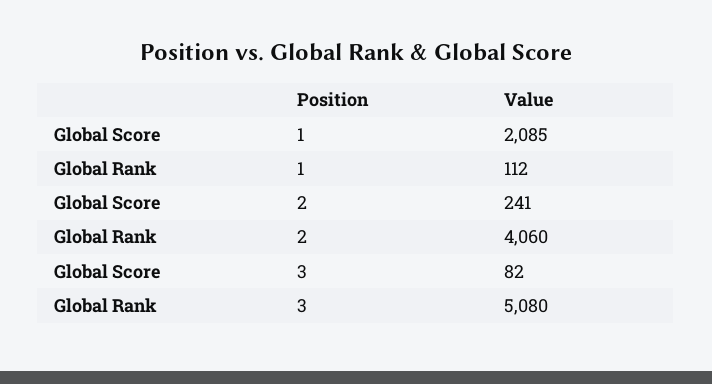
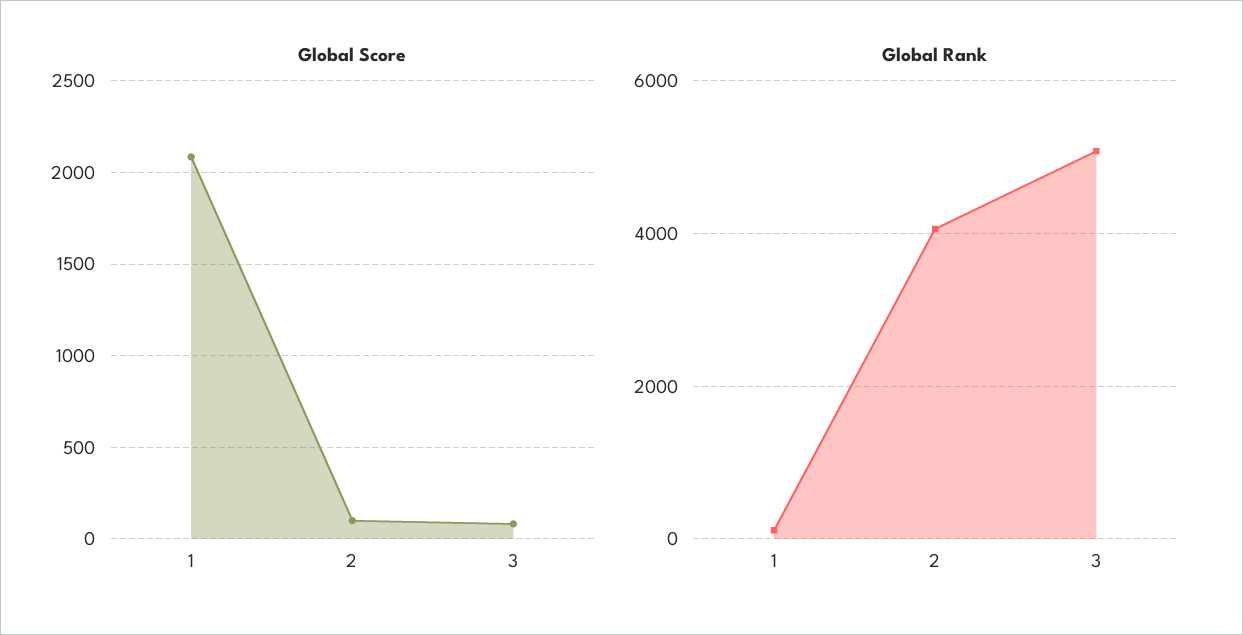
  {
    "Global Score": {
      "1": 2085,
-     "2": 241,
+     "2": 100,
      "3": 82
    },
    "Global Rank": {
      "1": 112,
      "2": 4060,
      "3": 5080
    }
  }

